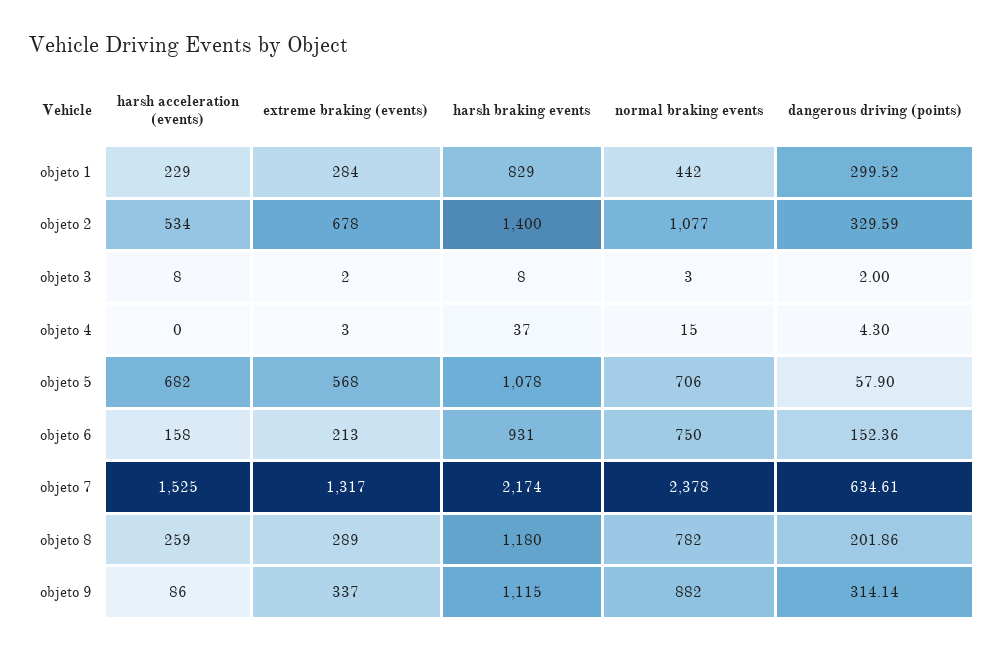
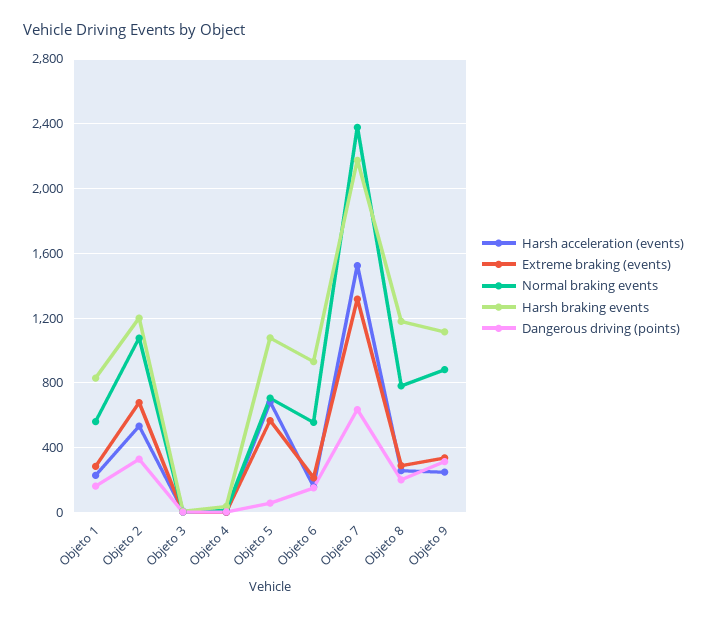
  {
    "harsh acceleration (events)": {
      "objeto 1": 229,
      "objeto 2": 534,
      "objeto 3": 8,
      "objeto 4": 0,
      "objeto 5": 682,
      "objeto 6": 158,
      "objeto 7": 1525,
      "objeto 8": 259,
-     "objeto 9": 86
+     "objeto 9": 250
    },
    "extreme braking (events)": {
      "objeto 1": 284,
      "objeto 2": 678,
      "objeto 3": 2,
      "objeto 4": 3,
      "objeto 5": 568,
      "objeto 6": 213,
      "objeto 7": 1317,
      "objeto 8": 289,
      "objeto 9": 337
    },
    "harsh braking events": {
      "objeto 1": 829,
-     "objeto 2": 1400,
+     "objeto 2": 1200,
      "objeto 3": 8,
      "objeto 4": 37,
      "objeto 5": 1078,
      "objeto 6": 931,
      "objeto 7": 2174,
      "objeto 8": 1180,
      "objeto 9": 1115
    },
    "normal braking events": {
-     "objeto 1": 442,
+     "objeto 1": 550,
      "objeto 2": 1077,
      "objeto 3": 3,
      "objeto 4": 15,
      "objeto 5": 706,
-     "objeto 6": 750,
+     "objeto 6": 550,
      "objeto 7": 2378,
      "objeto 8": 782,
      "objeto 9": 882
    },
    "dangerous driving (points)": {
-     "objeto 1": 299.52,
+     "objeto 1": 150,
      "objeto 2": 329.59,
      "objeto 3": 2,
      "objeto 4": 4.3,
      "objeto 5": 57.9,
      "objeto 6": 152.36,
      "objeto 7": 634.61,
      "objeto 8": 201.86,
      "objeto 9": 314.14
    }
  }

